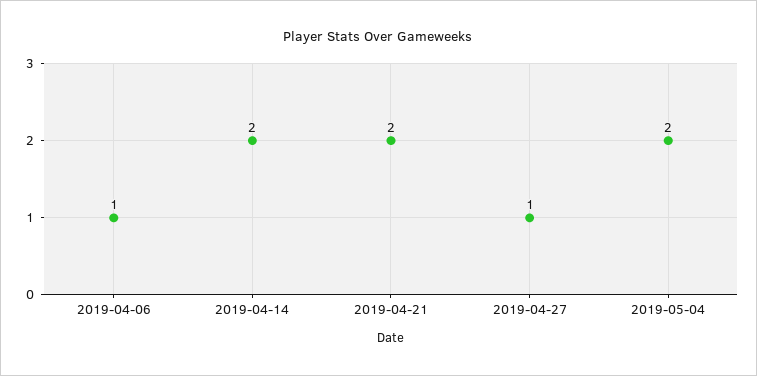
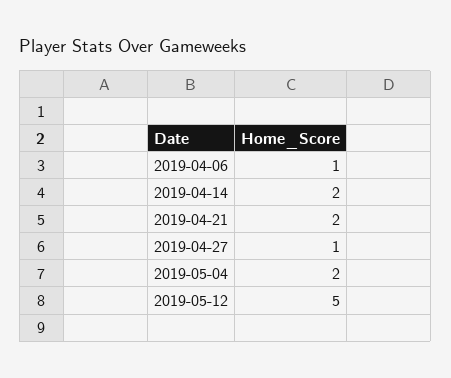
  {
    "2019-04-06": 1,
    "2019-04-14": 2,
    "2019-04-21": 2,
    "2019-04-27": 1,
-   "2019-05-04": 2
+   "2019-05-04": 2,
+   "2019-05-12": 5
  }

